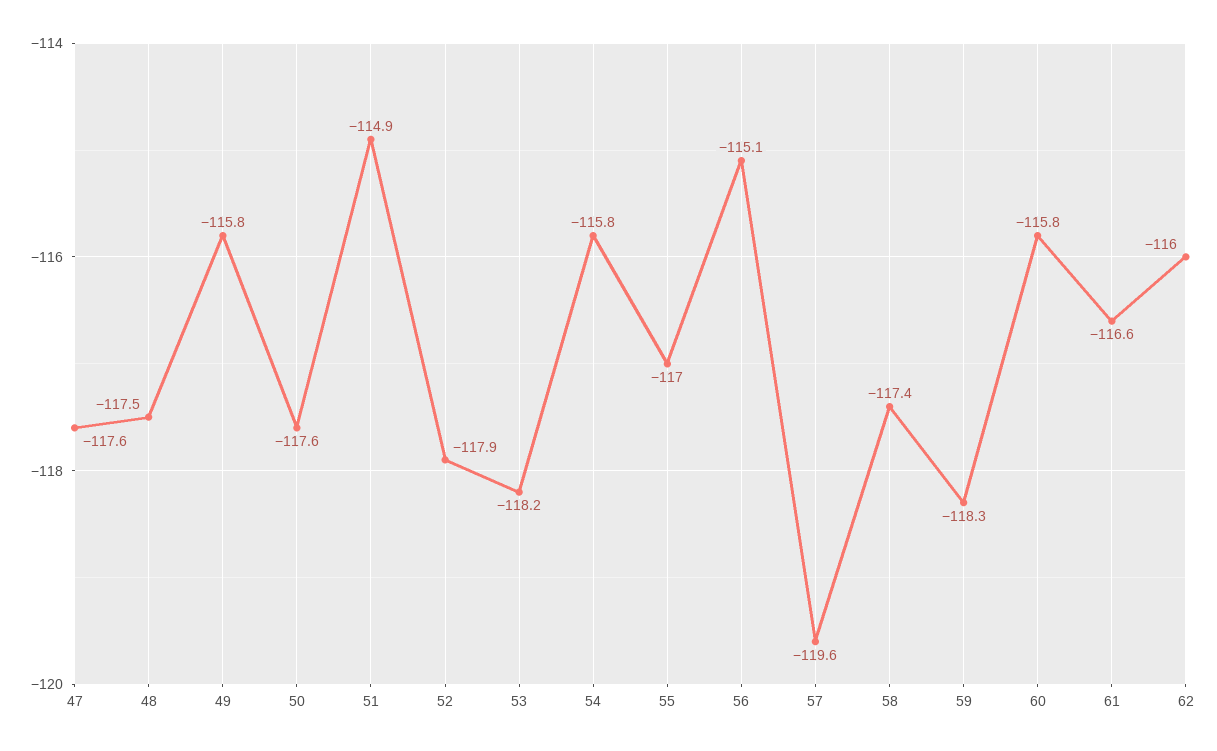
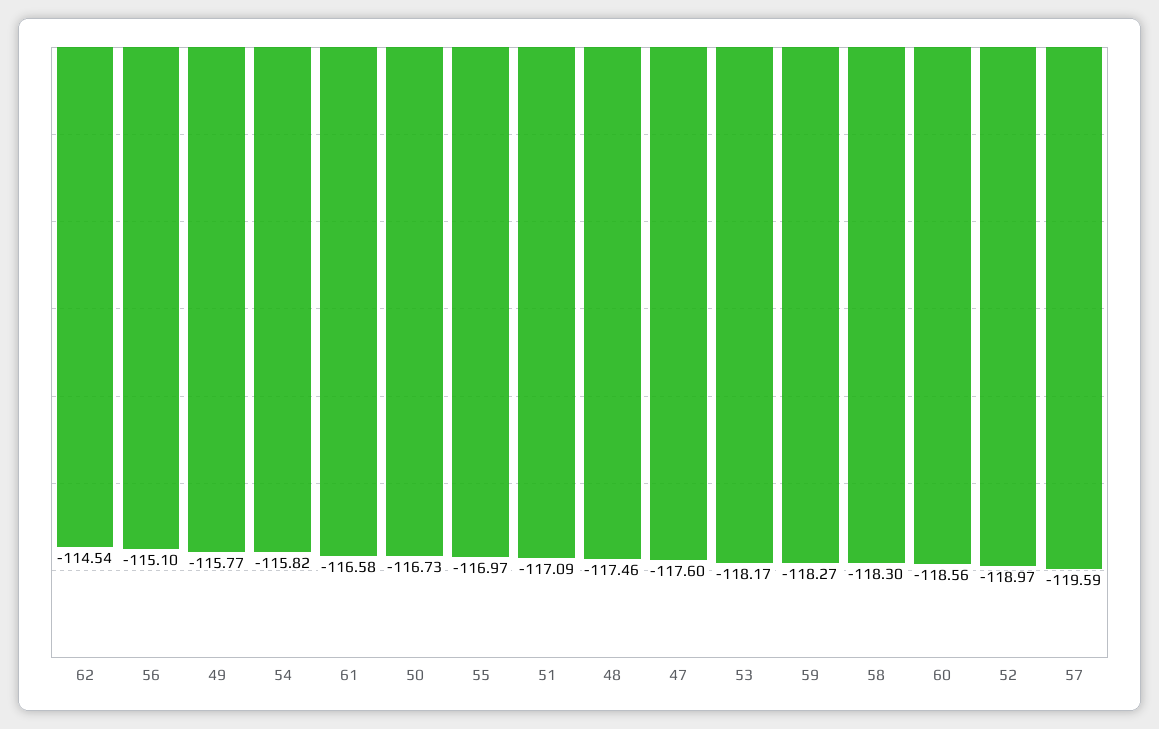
  {
    "47": -117.6,
    "48": -117.46,
    "49": -115.77,
-   "50": -117.6,
+   "50": -116.73,
-   "51": -114.9,
+   "51": -117.09,
-   "52": -117.9,
+   "52": -118.97,
    "53": -118.17,
    "54": -115.82,
    "55": -116.97,
    "56": -115.1,
    "57": -119.59,
-   "58": -117.4,
+   "58": -118.3,
    "59": -118.27,
-   "60": -115.8,
+   "60": -118.56,
    "61": -116.58,
-   "62": -116
+   "62": -114.54
  }

